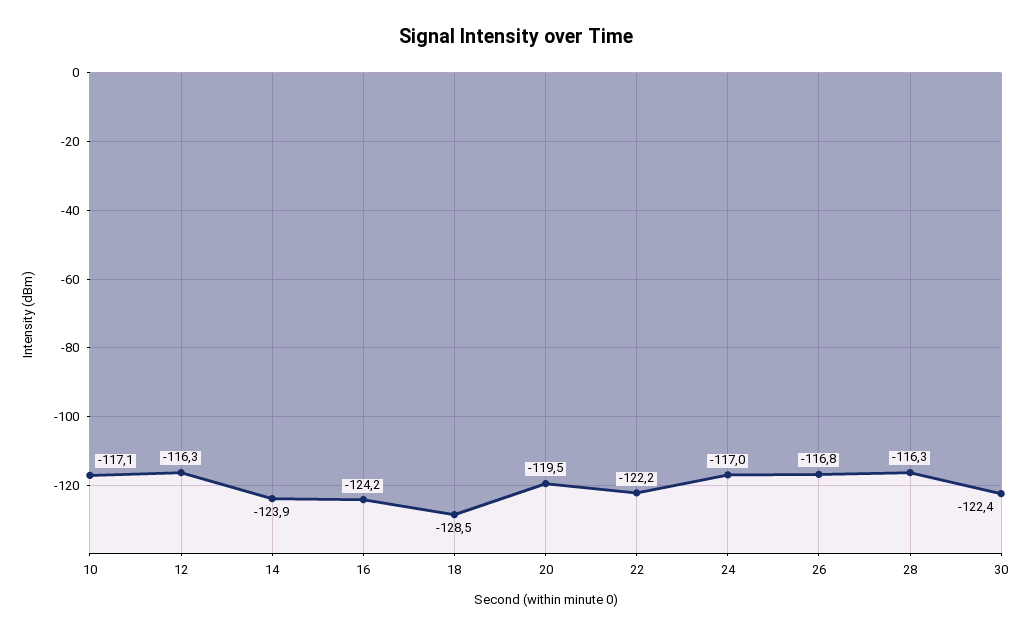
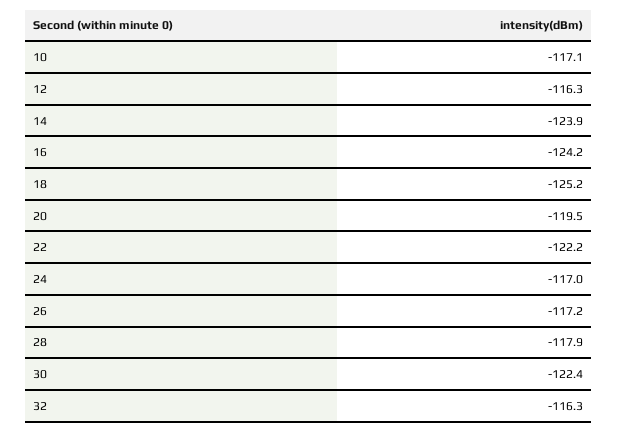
  {
    "10": -117.1,
    "12": -116.3,
    "14": -123.9,
    "16": -124.2,
-   "18": -128.5,
+   "18": -125.2,
    "20": -119.5,
    "22": -122.2,
    "24": -117,
-   "26": -116.8,
+   "26": -117.2,
-   "28": -116.3,
+   "28": -117.9,
-   "30": -122.4
+   "30": -122.4,
+   "32": -116.3
  }

